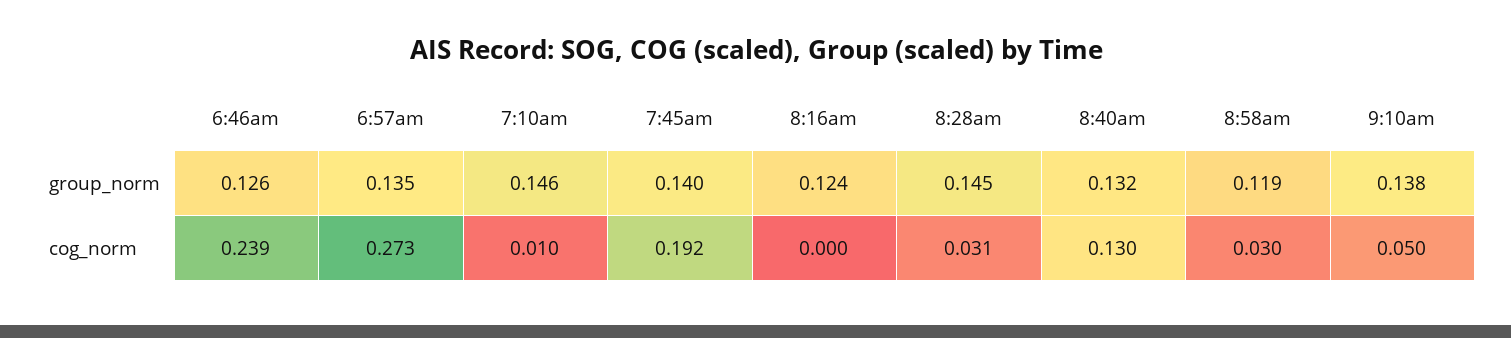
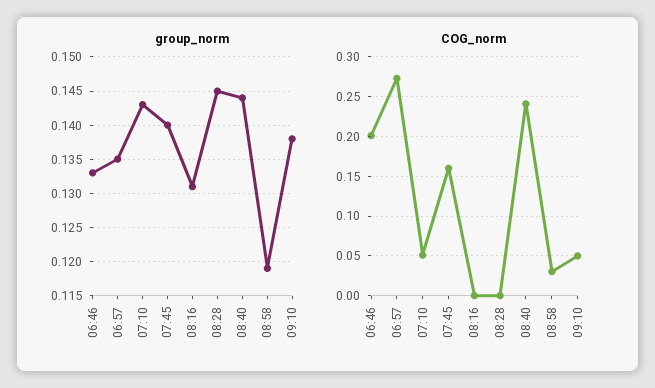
  {
    "group_norm": {
-     "6:46am": 0.126,
+     "6:46am": 0.133,
      "6:57am": 0.135,
-     "7:10am": 0.146,
+     "7:10am": 0.143,
      "7:45am": 0.14,
-     "8:16am": 0.124,
+     "8:16am": 0.131,
      "8:28am": 0.145,
-     "8:40am": 0.132,
+     "8:40am": 0.144,
      "8:58am": 0.119,
      "9:10am": 0.138
    },
    "cog_norm": {
-     "6:46am": 0.239,
+     "6:46am": 0.2,
      "6:57am": 0.273,
-     "7:10am": 0.01,
+     "7:10am": 0.05,
-     "7:45am": 0.192,
+     "7:45am": 0.16,
      "8:16am": 0,
-     "8:28am": 0.031,
+     "8:28am": 0,
-     "8:40am": 0.13,
+     "8:40am": 0.24,
      "8:58am": 0.03,
      "9:10am": 0.05
    }
  }

